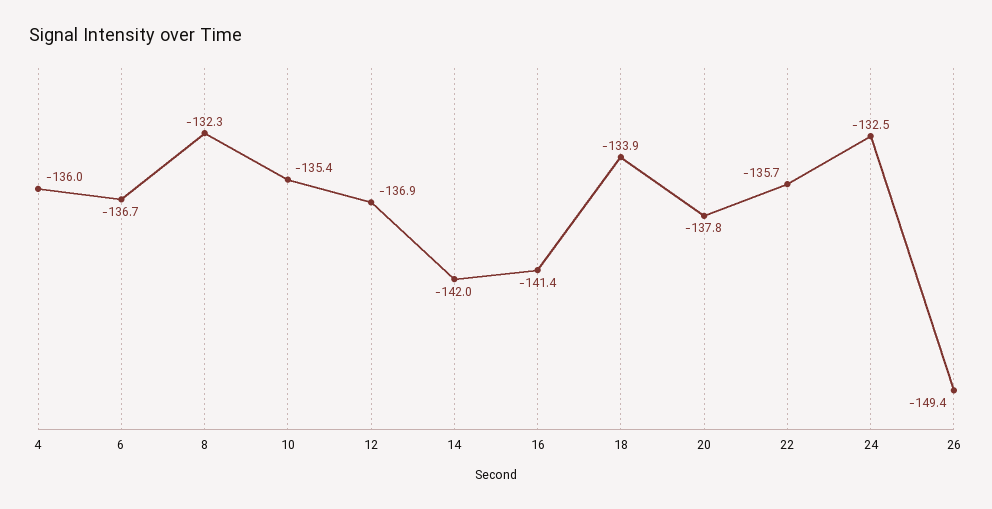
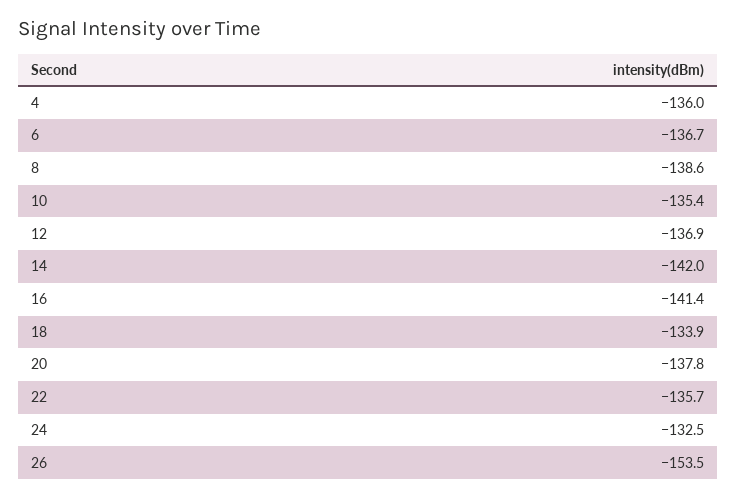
  {
    "4": -136,
    "6": -136.7,
-   "8": -132.3,
+   "8": -138.6,
    "10": -135.4,
    "12": -136.9,
    "14": -142,
    "16": -141.4,
    "18": -133.9,
    "20": -137.8,
    "22": -135.7,
    "24": -132.5,
-   "26": -149.4
+   "26": -153.5
  }

